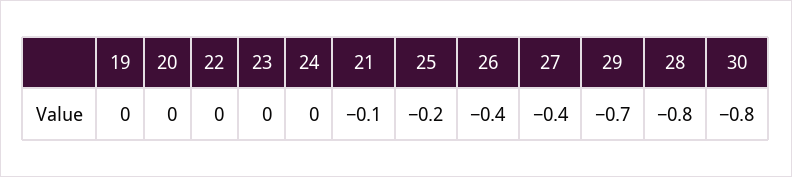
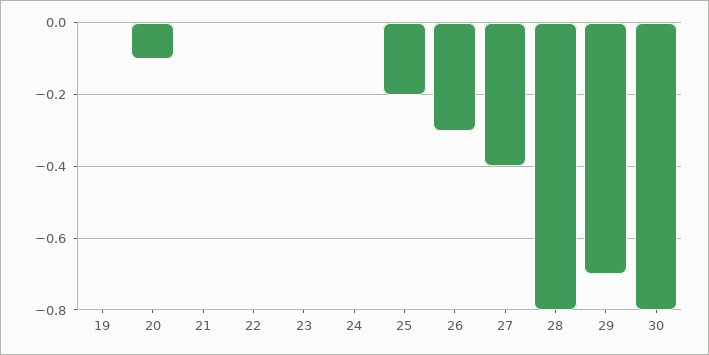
  {
    "19": 0,
-   "20": 0,
+   "20": -0.1,
    "22": 0,
    "23": 0,
    "24": 0,
-   "21": -0.1,
+   "21": 0,
    "25": -0.2,
-   "26": -0.4,
+   "26": -0.3,
    "27": -0.4,
    "29": -0.7,
    "28": -0.8,
    "30": -0.8
  }

